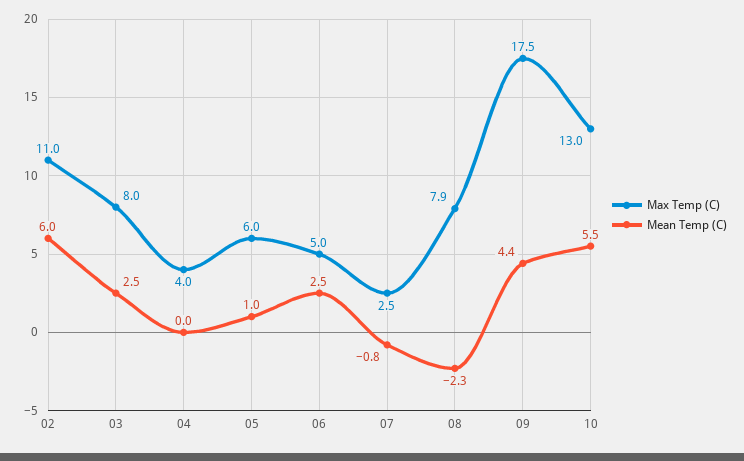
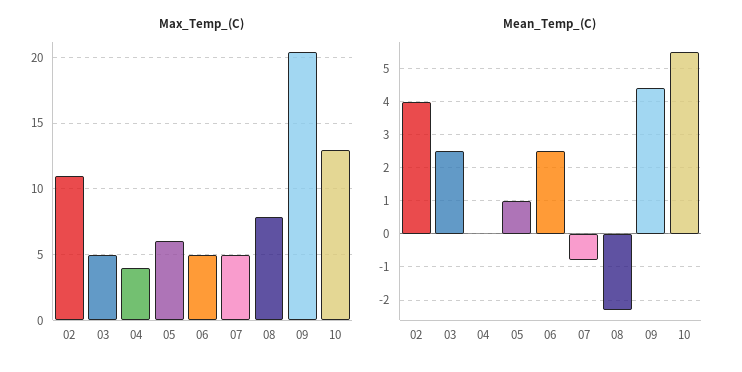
  {
    "Max Temp (C)": {
      "02": 11,
-     "03": 8,
+     "03": 5,
      "04": 4,
      "05": 6,
      "06": 5,
-     "07": 2.5,
+     "07": 5,
      "08": 7.9,
-     "09": 17.5,
+     "09": 20.5,
      "10": 13
    },
    "Mean Temp (C)": {
-     "02": 6,
+     "02": 4,
      "03": 2.5,
      "04": 0,
      "05": 1,
      "06": 2.5,
      "07": -0.8,
      "08": -2.3,
      "09": 4.4,
      "10": 5.5
    }
  }

